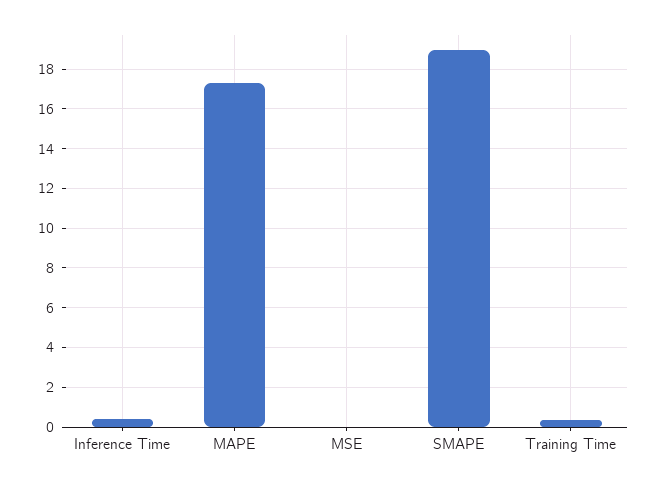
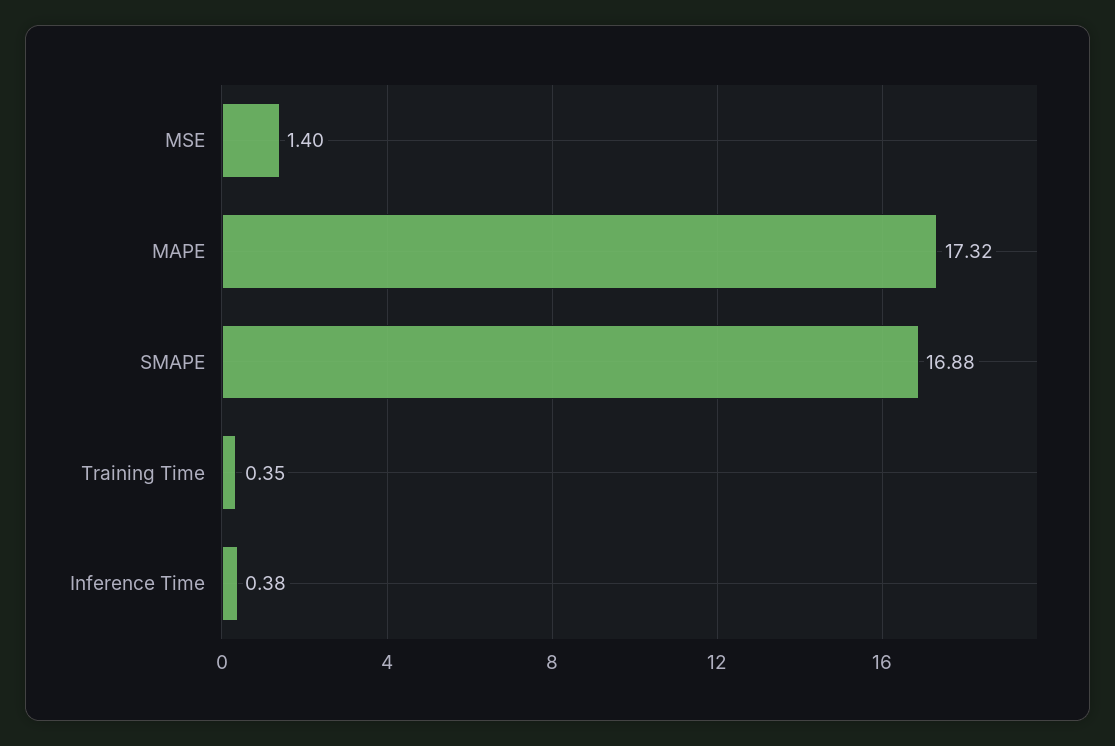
  {
    "Inference Time": 0.38,
    "MAPE": 17.32,
-   "MSE": 0,
+   "MSE": 1.4,
-   "SMAPE": 19,
+   "SMAPE": 16.88,
    "Training Time": 0.35
  }

